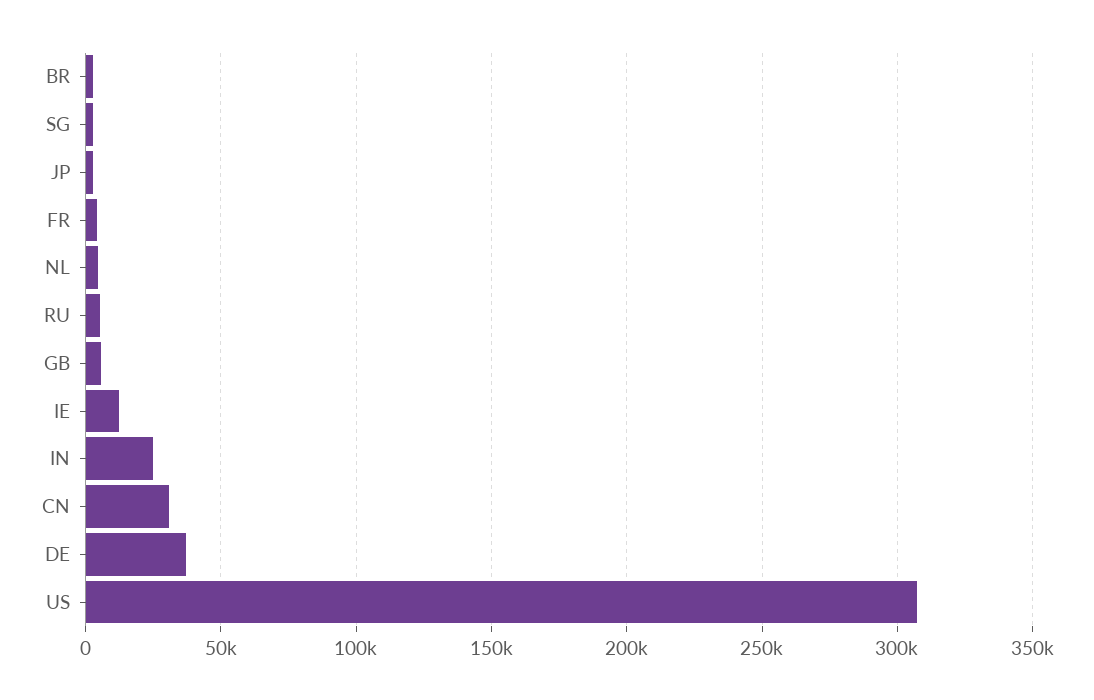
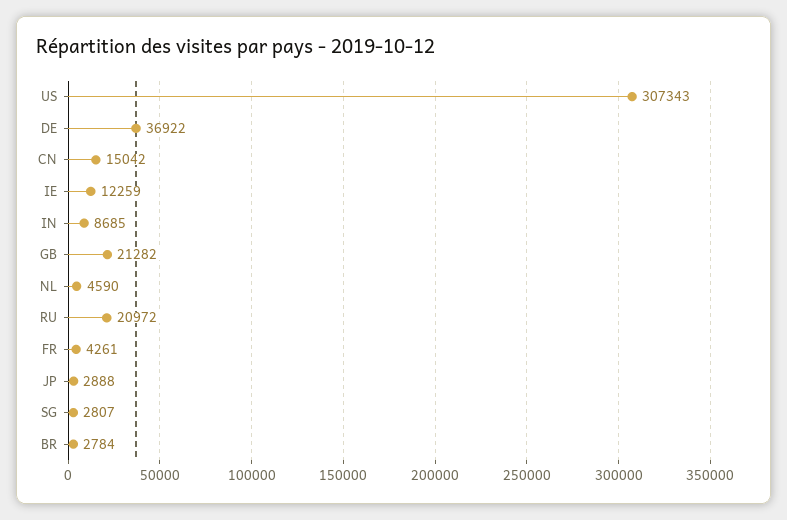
  {
    "BR": 2784,
    "SG": 2807,
    "JP": 2888,
    "FR": 4261,
    "NL": 4590,
-   "RU": 5000,
+   "RU": 20972,
-   "GB": 5000,
+   "GB": 21282,
    "IE": 12259,
-   "IN": 25000,
+   "IN": 8685,
-   "CN": 30000,
+   "CN": 15042,
    "DE": 36922,
    "US": 307343
  }

